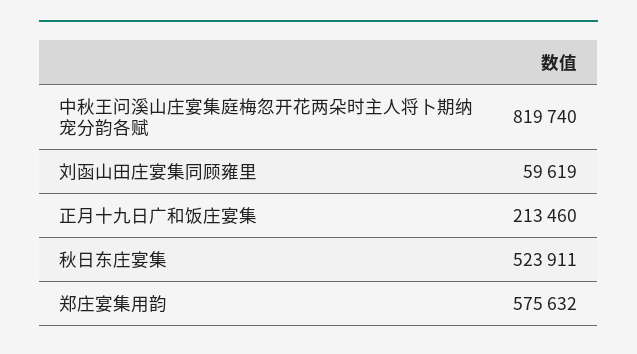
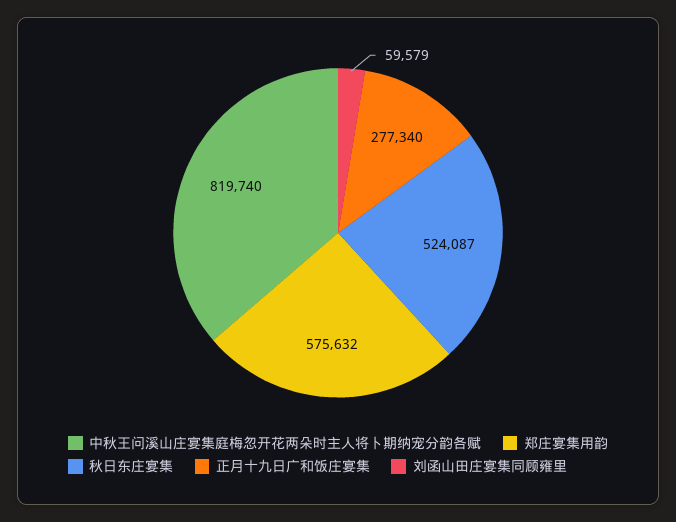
  {
    "中秋王问溪山庄宴集庭梅忽开花两朵时主人将卜期纳宠分韵各赋": 819740,
-   "刘函山田庄宴集同顾雍里": 59619,
+   "刘函山田庄宴集同顾雍里": 59579,
-   "正月十九日广和饭庄宴集": 213460,
+   "正月十九日广和饭庄宴集": 277340,
-   "秋日东庄宴集": 523911,
+   "秋日东庄宴集": 524087,
    "郑庄宴集用韵": 575632
  }

